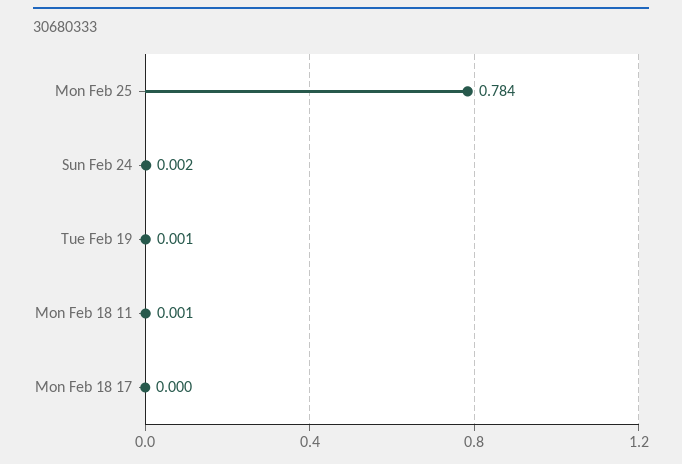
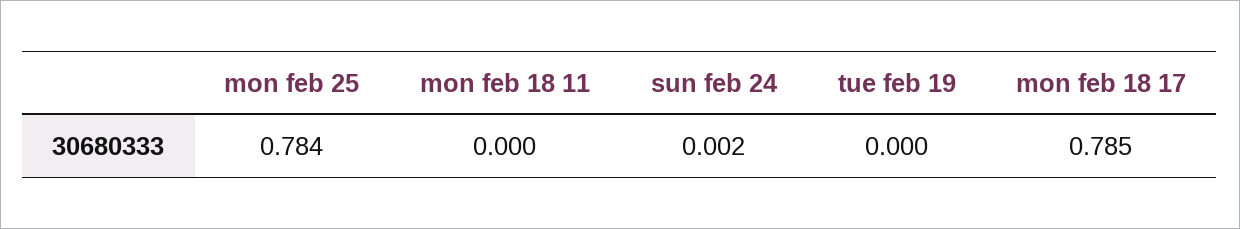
  {
    "Mon Feb 25": 0.784,
    "Sun Feb 24": 0.002,
-   "Tue Feb 19": 0.001,
+   "Tue Feb 19": 0,
-   "Mon Feb 18 11": 0.001,
+   "Mon Feb 18 11": 0,
-   "Mon Feb 18 17": 0
+   "Mon Feb 18 17": 0.785
  }

